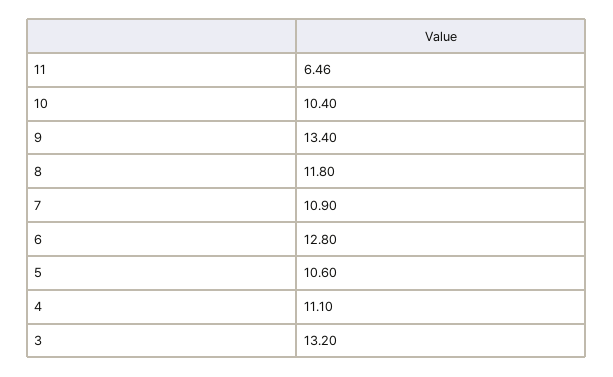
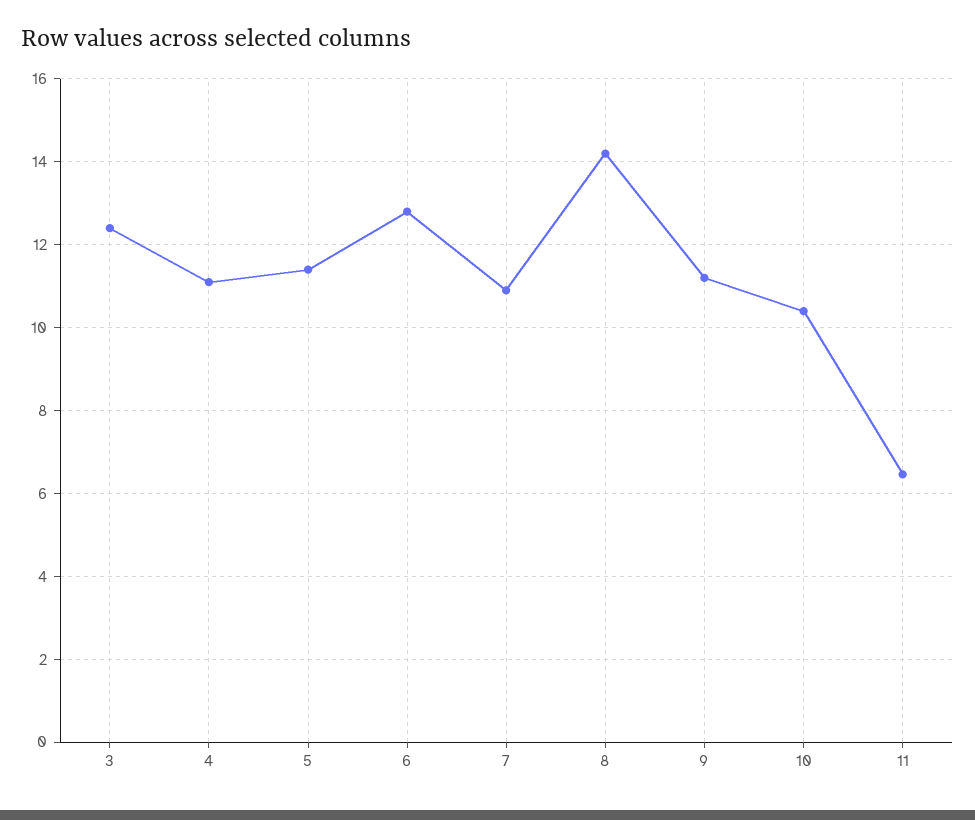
  {
    "11": 6.46,
    "10": 10.4,
-   "9": 13.4,
+   "9": 11.2,
-   "8": 11.8,
+   "8": 14.2,
    "7": 10.9,
    "6": 12.8,
-   "5": 10.6,
+   "5": 11.4,
    "4": 11.1,
-   "3": 13.2
+   "3": 12.4
  }

